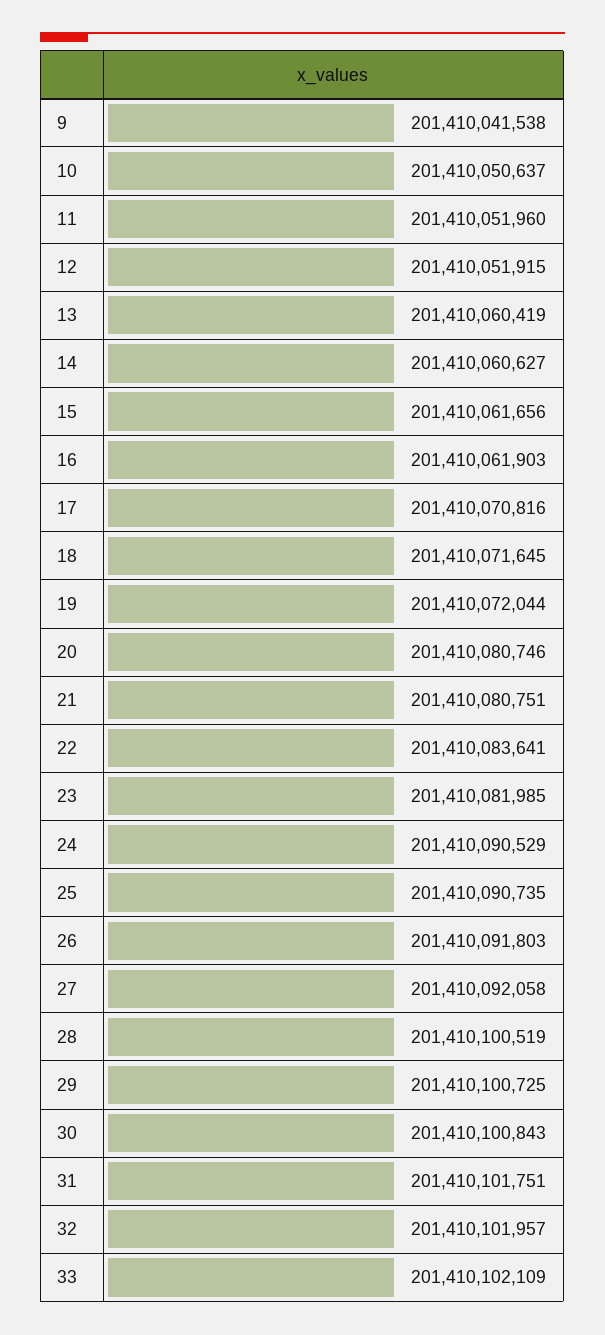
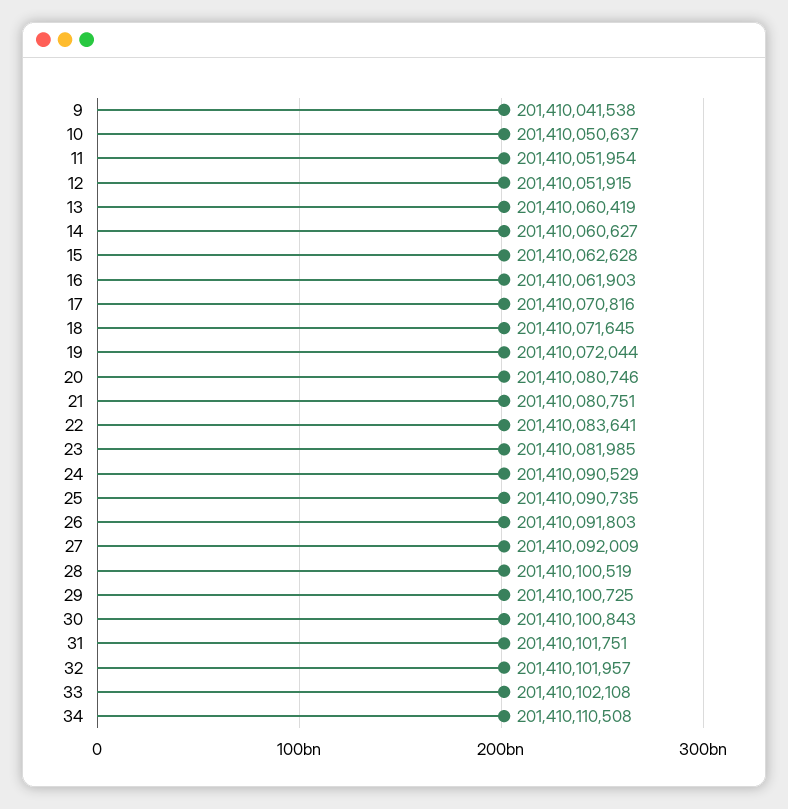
  {
    "9": 201410041538,
    "10": 201410050637,
-   "11": 201410051960,
+   "11": 201410051954,
    "12": 201410051915,
    "13": 201410060419,
    "14": 201410060627,
-   "15": 201410061656,
+   "15": 201410062628,
    "16": 201410061903,
    "17": 201410070816,
    "18": 201410071645,
    "19": 201410072044,
    "20": 201410080746,
    "21": 201410080751,
    "22": 201410083641,
    "23": 201410081985,
    "24": 201410090529,
    "25": 201410090735,
    "26": 201410091803,
-   "27": 201410092058,
+   "27": 201410092009,
    "28": 201410100519,
    "29": 201410100725,
    "30": 201410100843,
    "31": 201410101751,
    "32": 201410101957,
-   "33": 201410102109
+   "33": 201410102108,
+   "34": 201410110508
  }

